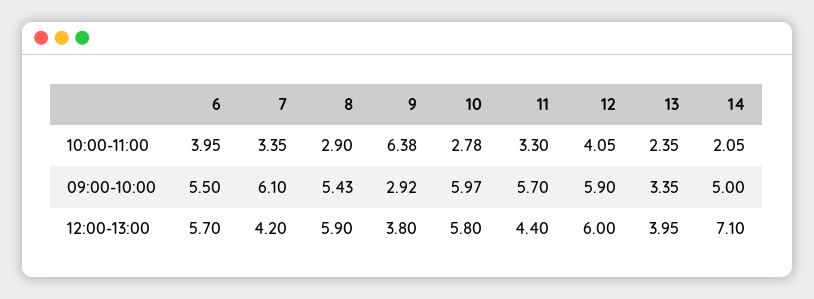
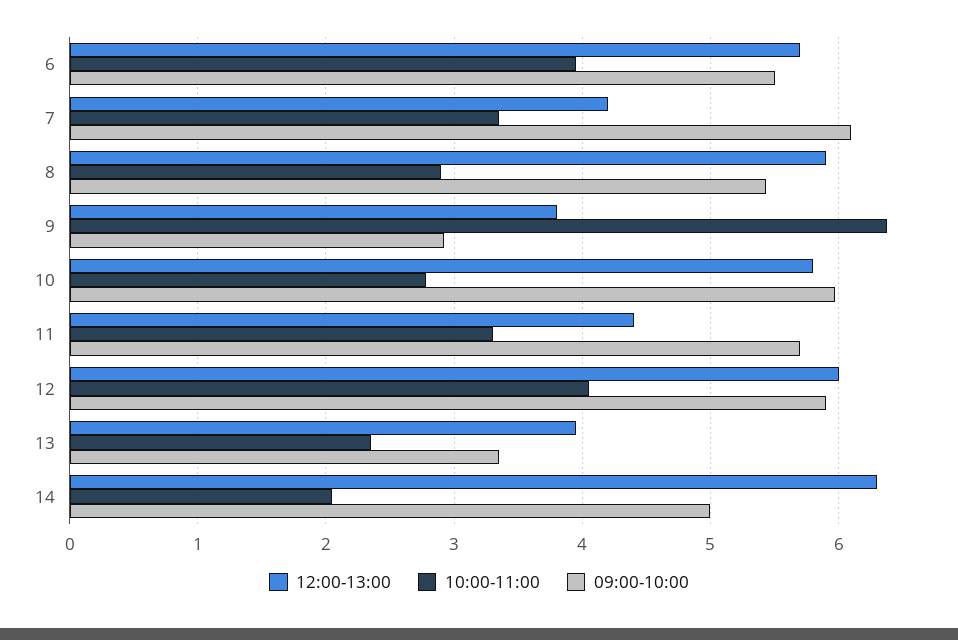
  {
    "10:00-11:00": {
      "6": 3.95,
      "7": 3.35,
      "8": 2.9,
      "9": 6.38,
      "10": 2.78,
      "11": 3.3,
      "12": 4.05,
      "13": 2.35,
      "14": 2.05
    },
    "09:00-10:00": {
      "6": 5.5,
      "7": 6.1,
      "8": 5.43,
      "9": 2.92,
      "10": 5.97,
      "11": 5.7,
      "12": 5.9,
      "13": 3.35,
      "14": 5
    },
    "12:00-13:00": {
      "6": 5.7,
      "7": 4.2,
      "8": 5.9,
      "9": 3.8,
      "10": 5.8,
      "11": 4.4,
      "12": 6,
      "13": 3.95,
-     "14": 7.1
+     "14": 6.3
    }
  }

